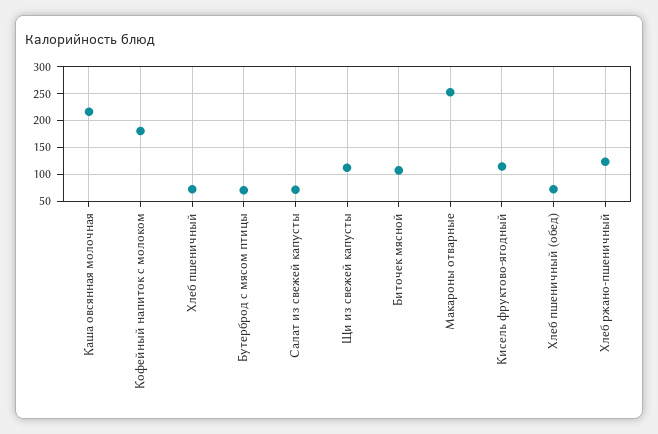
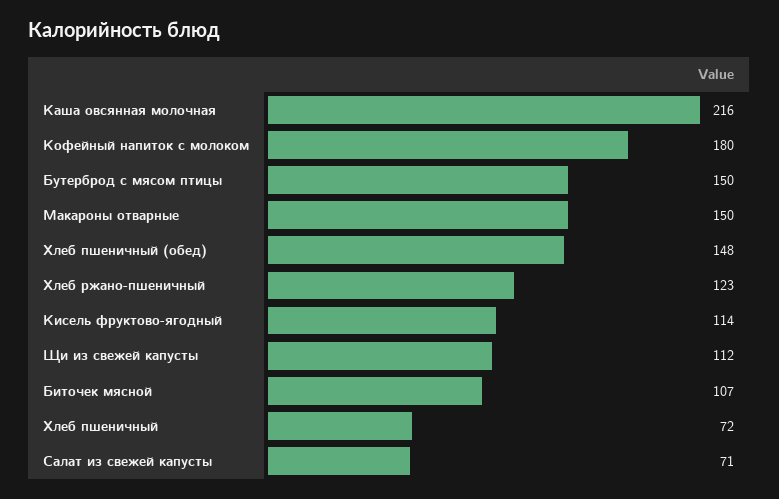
  {
    "Каша овсянная молочная": 216,
    "Кофейный напиток с молоком": 180,
    "Хлеб пшеничный": 72,
-   "Бутерброд с мясом птицы": 75,
+   "Бутерброд с мясом птицы": 150,
    "Салат из свежей капусты": 71,
    "Щи из свежей капусты": 112,
    "Биточек мясной": 107,
-   "Макароны отварные": 250,
+   "Макароны отварные": 150,
    "Кисель фруктово-ягодный": 114,
-   "Хлеб пшеничный (обед)": 75,
+   "Хлеб пшеничный (обед)": 148,
    "Хлеб ржано-пшеничный": 123
  }

